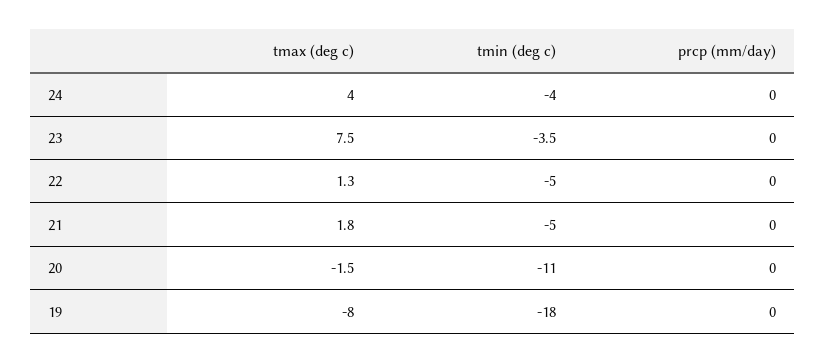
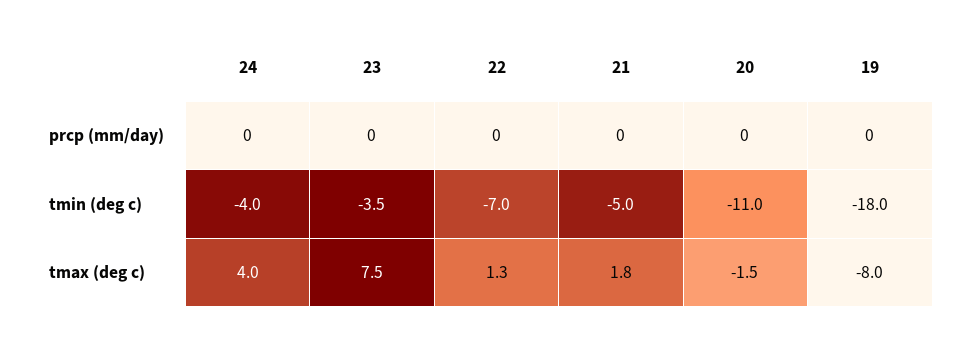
  {
    "tmax (deg c)": {
      "24": 4,
      "23": 7.5,
      "22": 1.3,
      "21": 1.8,
      "20": -1.5,
      "19": -8
    },
    "tmin (deg c)": {
      "24": -4,
      "23": -3.5,
-     "22": -5,
+     "22": -7,
      "21": -5,
      "20": -11,
      "19": -18
    },
    "prcp (mm/day)": {
      "24": 0,
      "23": 0,
      "22": 0,
      "21": 0,
      "20": 0,
      "19": 0
    }
  }

